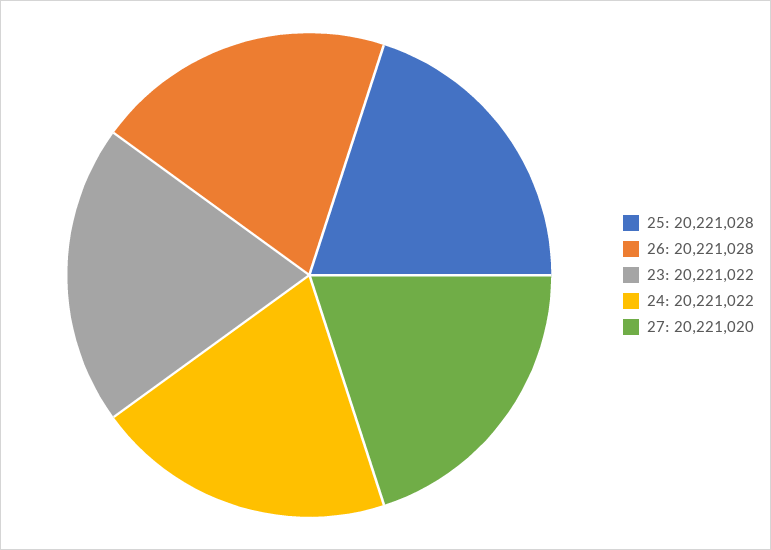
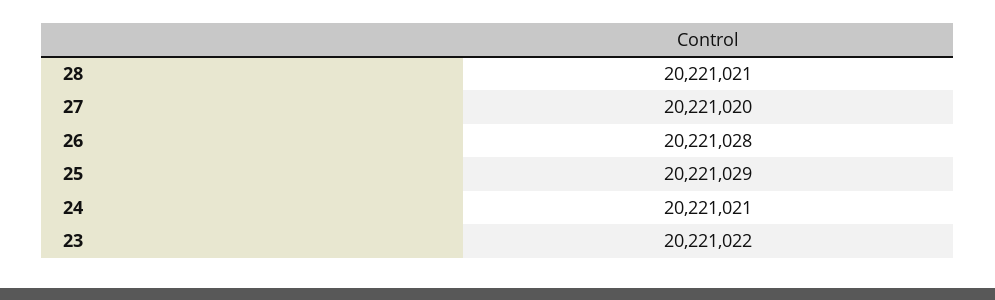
  {
-   "25": 20221028,
+   "25": 20221029,
    "26": 20221028,
    "23": 20221022,
-   "24": 20221022,
+   "24": 20221021,
-   "27": 20221020
+   "27": 20221020,
+   "28": 20221021
  }

